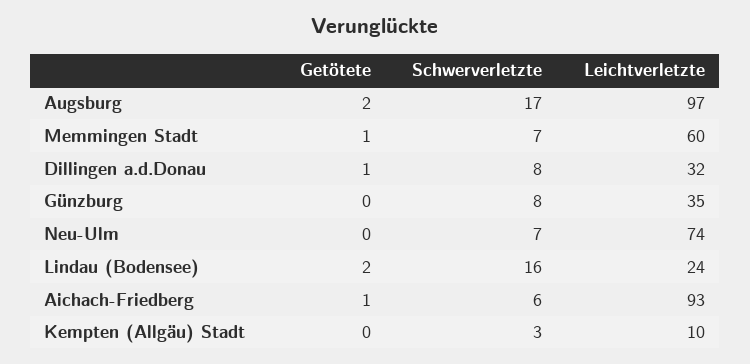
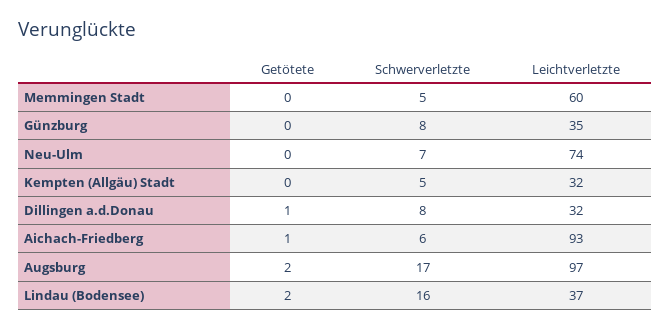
  {
    "Getötete": {
      "Augsburg": 2,
-     "Memmingen Stadt": 1,
+     "Memmingen Stadt": 0,
      "Dillingen a.d.Donau": 1,
      "Günzburg": 0,
      "Neu-Ulm": 0,
      "Lindau (Bodensee)": 2,
      "Aichach-Friedberg": 1,
      "Kempten (Allgäu) Stadt": 0
    },
    "Schwerverletzte": {
      "Augsburg": 17,
-     "Memmingen Stadt": 7,
+     "Memmingen Stadt": 5,
      "Dillingen a.d.Donau": 8,
      "Günzburg": 8,
      "Neu-Ulm": 7,
      "Lindau (Bodensee)": 16,
      "Aichach-Friedberg": 6,
-     "Kempten (Allgäu) Stadt": 3
+     "Kempten (Allgäu) Stadt": 5
    },
    "Leichtverletzte": {
      "Augsburg": 97,
      "Memmingen Stadt": 60,
      "Dillingen a.d.Donau": 32,
      "Günzburg": 35,
      "Neu-Ulm": 74,
-     "Lindau (Bodensee)": 24,
+     "Lindau (Bodensee)": 37,
      "Aichach-Friedberg": 93,
-     "Kempten (Allgäu) Stadt": 10
+     "Kempten (Allgäu) Stadt": 32
    }
  }

